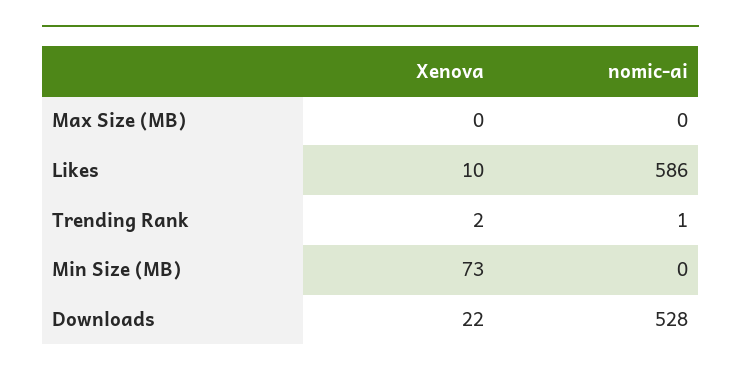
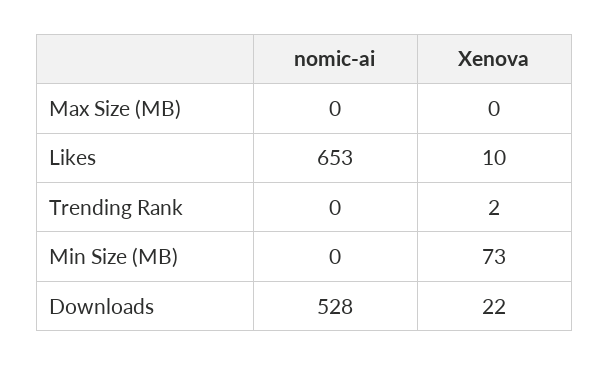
  {
    "Xenova": {
      "Max Size (MB)": 0,
      "Likes": 10,
      "Trending Rank": 2,
      "Min Size (MB)": 73,
      "Downloads": 22
    },
    "nomic-ai": {
      "Max Size (MB)": 0,
-     "Likes": 586,
+     "Likes": 653,
-     "Trending Rank": 1,
+     "Trending Rank": 0,
      "Min Size (MB)": 0,
      "Downloads": 528
    }
  }

